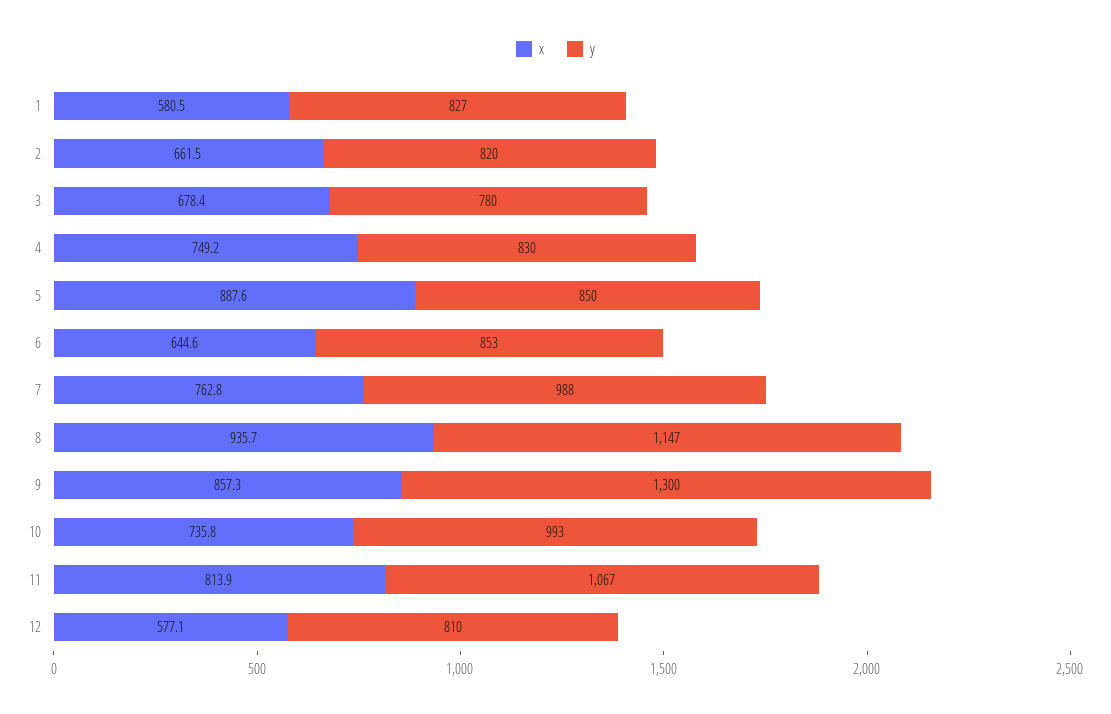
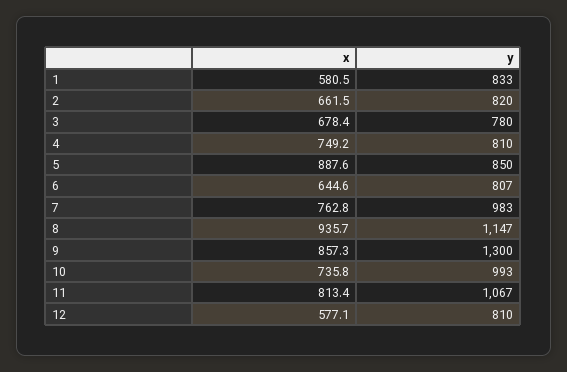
  {
    "x": {
      "1": 580.5,
      "2": 661.5,
      "3": 678.4,
      "4": 749.2,
      "5": 887.6,
      "6": 644.6,
      "7": 762.8,
      "8": 935.7,
      "9": 857.3,
      "10": 735.8,
-     "11": 813.9,
+     "11": 813.4,
      "12": 577.1
    },
    "y": {
-     "1": 827,
+     "1": 833,
      "2": 820,
      "3": 780,
-     "4": 830,
+     "4": 810,
      "5": 850,
-     "6": 853,
+     "6": 807,
-     "7": 988,
+     "7": 983,
      "8": 1147,
      "9": 1300,
      "10": 993,
      "11": 1067,
      "12": 810
    }
  }

